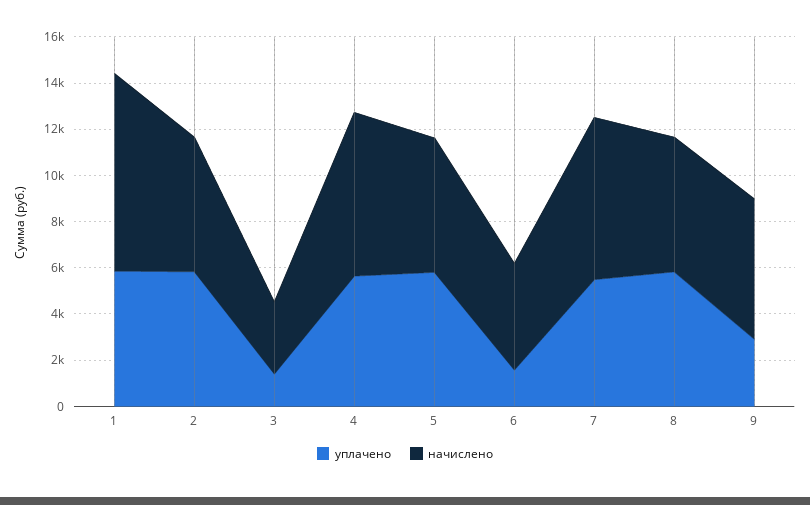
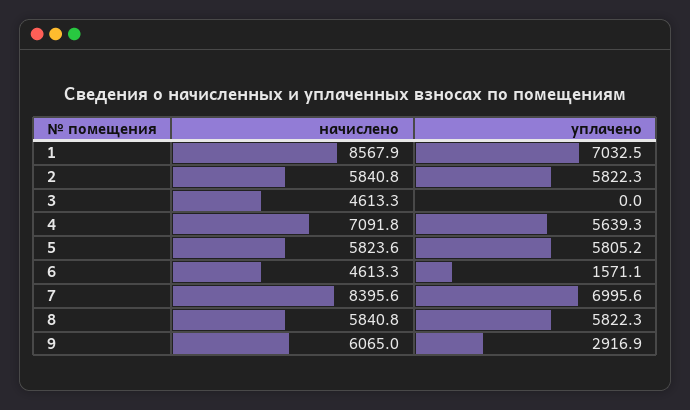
  {
    "уплачено": {
-     "1": 6000,
+     "1": 7032.5,
      "2": 5822.3,
-     "3": 1500,
+     "3": 0,
      "4": 5639.3,
      "5": 5805.2,
      "6": 1571.1,
-     "7": 5500,
+     "7": 6995.6,
      "8": 5822.3,
      "9": 2916.9
    },
    "начислено": {
      "1": 8567.9,
      "2": 5840.8,
-     "3": 3000,
+     "3": 4613.3,
      "4": 7091.8,
      "5": 5823.6,
      "6": 4613.3,
-     "7": 7000,
+     "7": 8395.6,
      "8": 5840.8,
      "9": 6065
    }
  }

